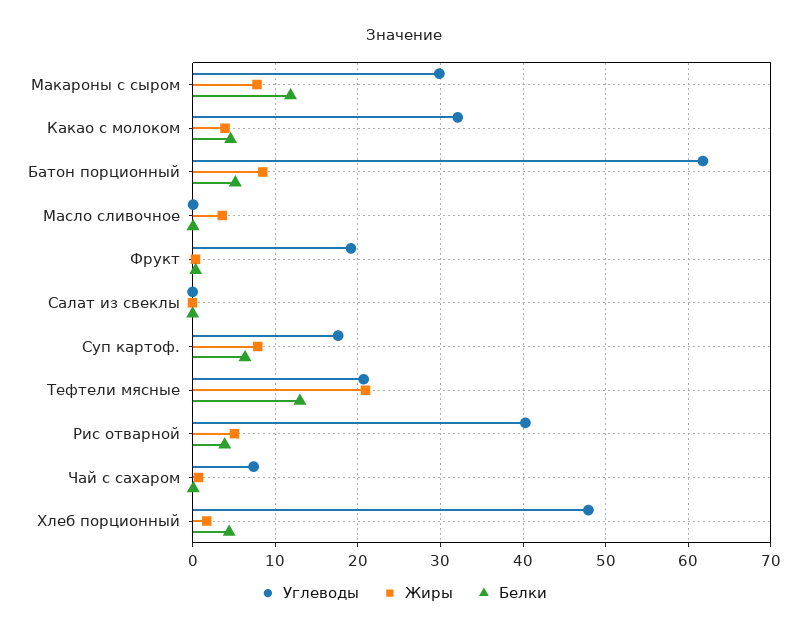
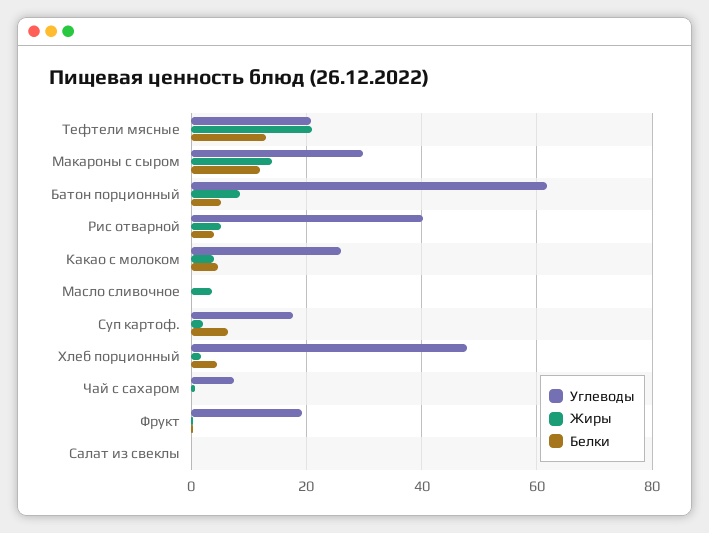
  {
    "Углеводы": {
      "Макароны с сыром": 30,
-     "Какао с молоком": 32,
+     "Какао с молоком": 26,
      "Батон порционный": 62,
      "Масло сливочное": 0,
      "Фрукт": 19,
      "Салат из свеклы": 0,
      "Суп картоф.": 18,
      "Тефтели мясные": 21,
      "Рис отварной": 40,
      "Чай с сахаром": 7,
      "Хлеб порционный": 48
    },
    "Жиры": {
-     "Макароны с сыром": 8,
+     "Макароны с сыром": 14,
      "Какао с молоком": 4,
      "Батон порционный": 9,
      "Масло сливочное": 4,
      "Фрукт": 0,
      "Салат из свеклы": 0,
-     "Суп картоф.": 8,
+     "Суп картоф.": 2,
      "Тефтели мясные": 21,
      "Рис отварной": 5,
      "Чай с сахаром": 1,
      "Хлеб порционный": 2
    },
    "Белки": {
      "Макароны с сыром": 12,
      "Какао с молоком": 5,
      "Батон порционный": 5,
      "Масло сливочное": 0,
      "Фрукт": 0,
      "Салат из свеклы": 0,
      "Суп картоф.": 6,
      "Тефтели мясные": 13,
      "Рис отварной": 4,
      "Чай с сахаром": 0,
      "Хлеб порционный": 4
    }
  }

